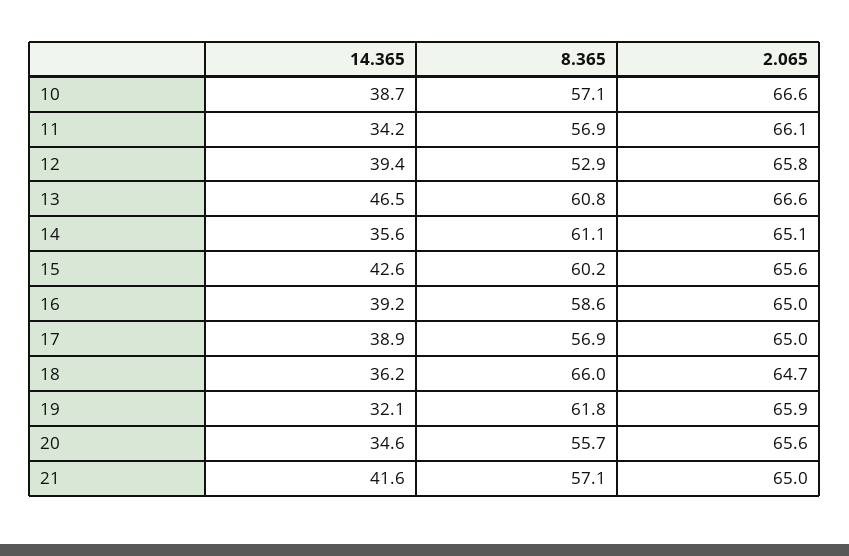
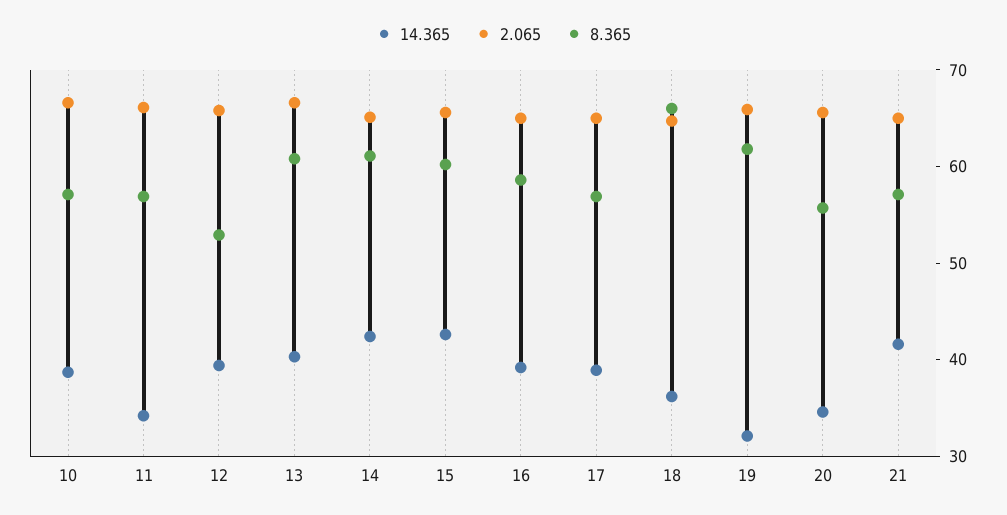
  {
    "14.365": {
      "10": 38.7,
      "11": 34.2,
      "12": 39.4,
-     "13": 46.5,
+     "13": 40,
-     "14": 35.6,
+     "14": 42,
      "15": 42.6,
      "16": 39.2,
      "17": 38.9,
      "18": 36.2,
      "19": 32.1,
      "20": 34.6,
      "21": 41.6
    },
    "8.365": {
      "10": 57.1,
      "11": 56.9,
      "12": 52.9,
      "13": 60.8,
      "14": 61.1,
      "15": 60.2,
      "16": 58.6,
      "17": 56.9,
      "18": 66,
      "19": 61.8,
      "20": 55.7,
      "21": 57.1
    },
    "2.065": {
      "10": 66.6,
      "11": 66.1,
      "12": 65.8,
      "13": 66.6,
      "14": 65.1,
      "15": 65.6,
      "16": 65,
      "17": 65,
      "18": 64.7,
      "19": 65.9,
      "20": 65.6,
      "21": 65
    }
  }

